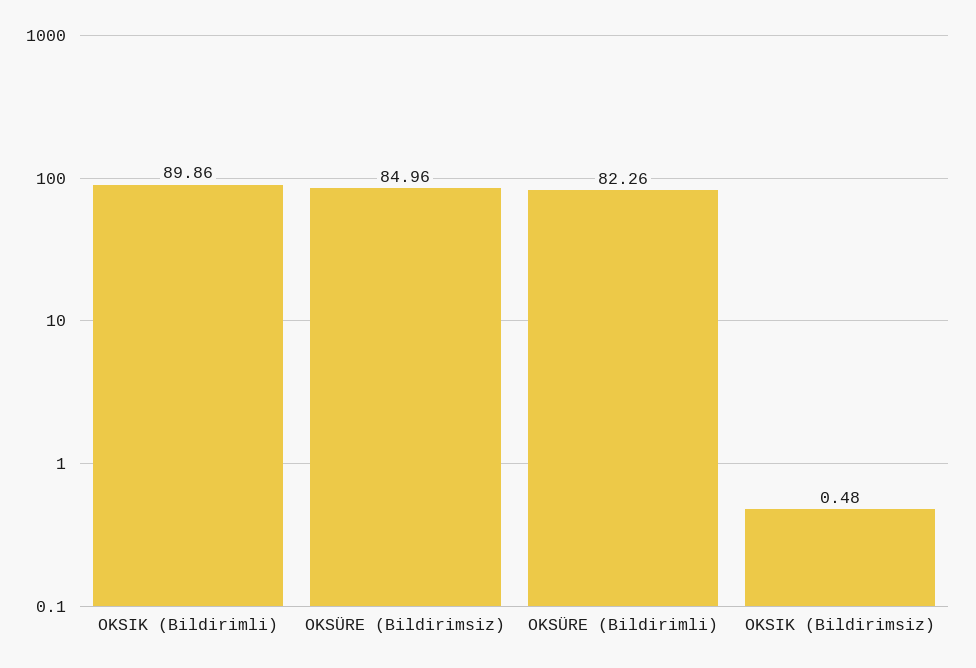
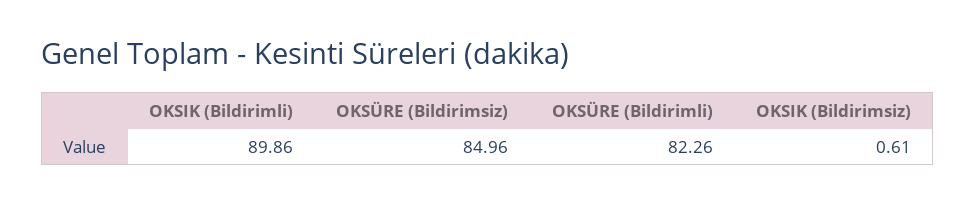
  {
    "OKSIK (Bildirimli)": 89.86,
    "OKSÜRE (Bildirimsiz)": 84.96,
    "OKSÜRE (Bildirimli)": 82.26,
-   "OKSIK (Bildirimsiz)": 0.48
+   "OKSIK (Bildirimsiz)": 0.61
  }

